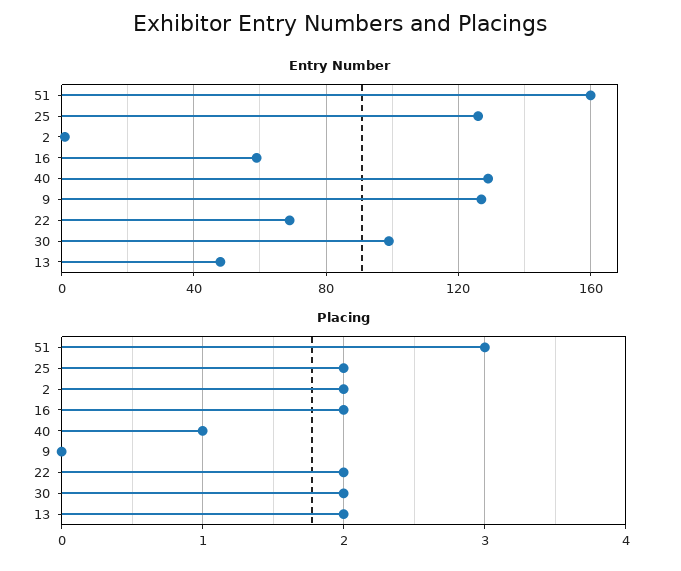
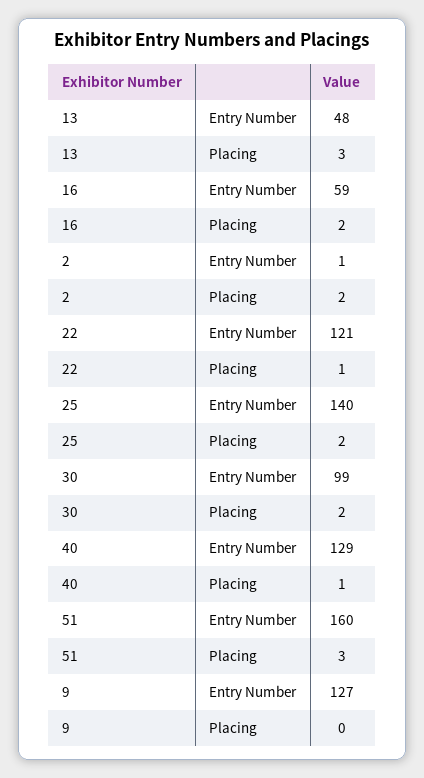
  {
    "Entry Number": {
      "51": 160,
-     "25": 125,
+     "25": 140,
      "2": 1,
      "16": 59,
      "40": 129,
      "9": 127,
-     "22": 70,
+     "22": 121,
      "30": 99,
      "13": 48
    },
    "Placing": {
      "51": 3,
      "25": 2,
      "2": 2,
      "16": 2,
      "40": 1,
      "9": 0,
-     "22": 2,
+     "22": 1,
      "30": 2,
-     "13": 2
+     "13": 3
    }
  }

